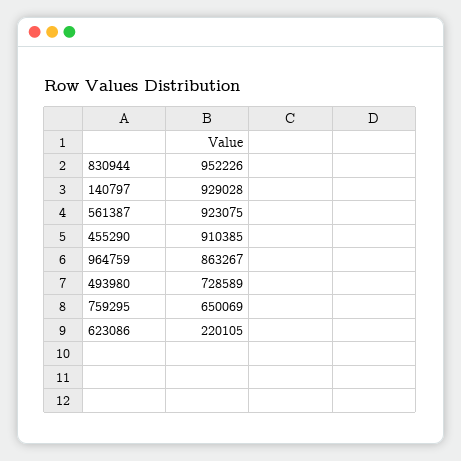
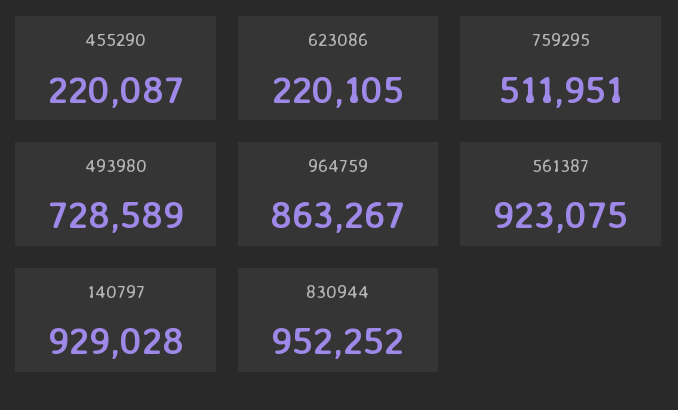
  {
-   "830944": 952226,
+   "830944": 952252,
    "140797": 929028,
    "561387": 923075,
-   "455290": 910385,
+   "455290": 220087,
    "964759": 863267,
    "493980": 728589,
-   "759295": 650069,
+   "759295": 511951,
    "623086": 220105
  }

